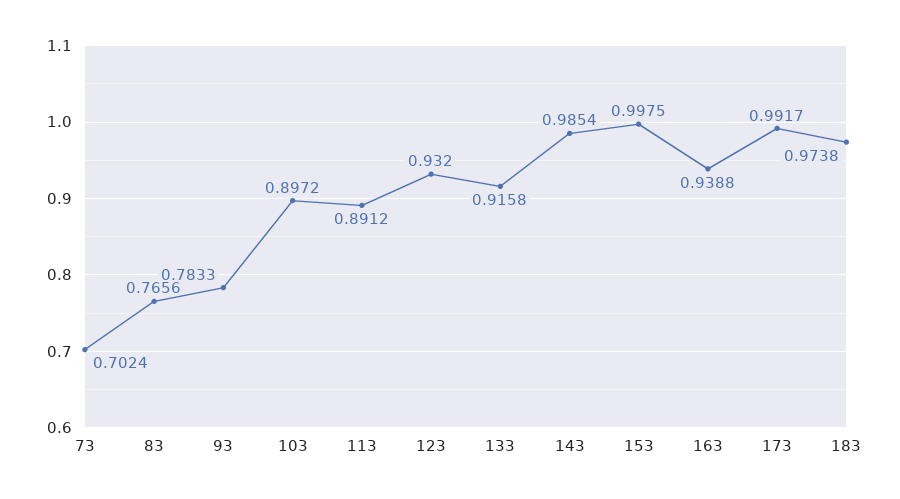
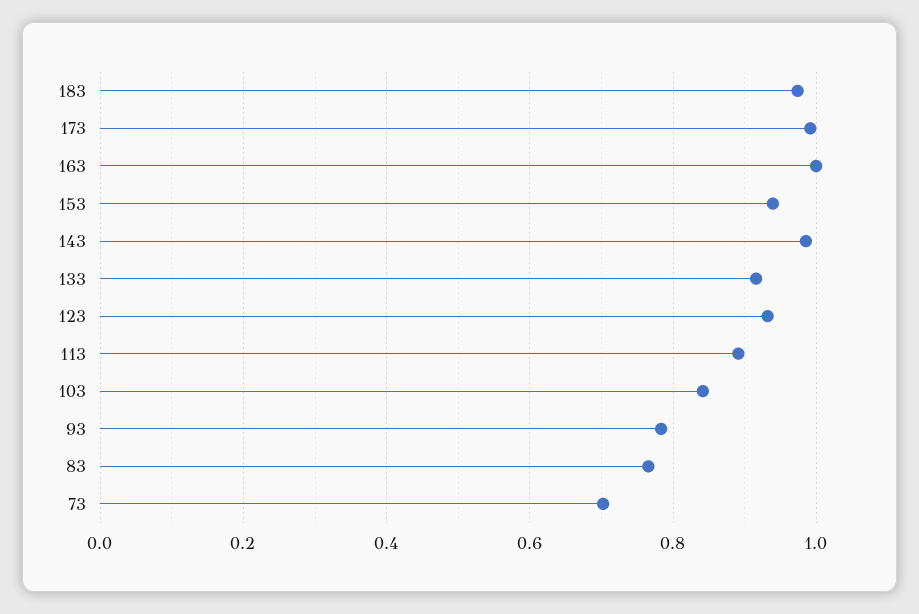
  {
    "73": 0.7024,
    "83": 0.7656,
    "93": 0.7833,
-   "103": 0.8972,
+   "103": 0.84,
    "113": 0.8912,
    "123": 0.932,
    "133": 0.9158,
    "143": 0.9854,
-   "153": 0.9975,
+   "153": 0.94,
-   "163": 0.9388,
+   "163": 1,
    "173": 0.9917,
    "183": 0.9738
  }

